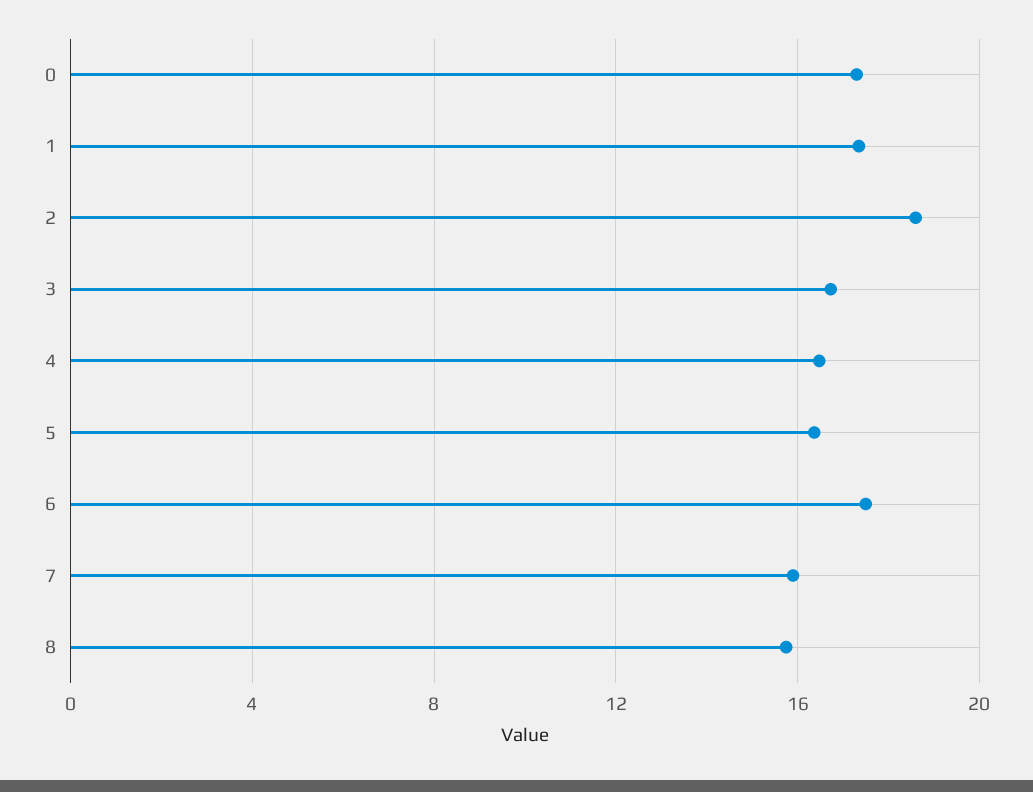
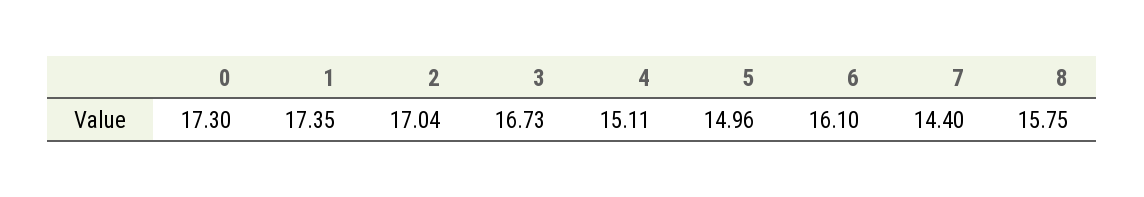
  {
    "0": 17.3,
    "1": 17.35,
-   "2": 18.5,
+   "2": 17.04,
    "3": 16.73,
-   "4": 16.5,
+   "4": 15.11,
-   "5": 16.5,
+   "5": 14.96,
-   "6": 17.5,
+   "6": 16.1,
-   "7": 16,
+   "7": 14.4,
    "8": 15.75
  }

